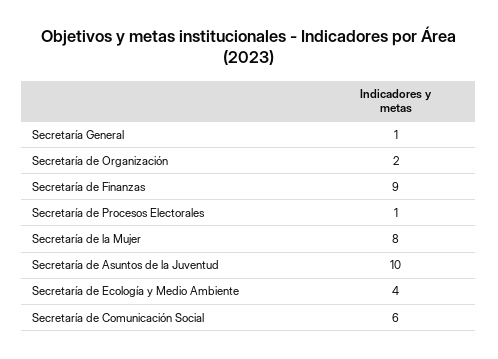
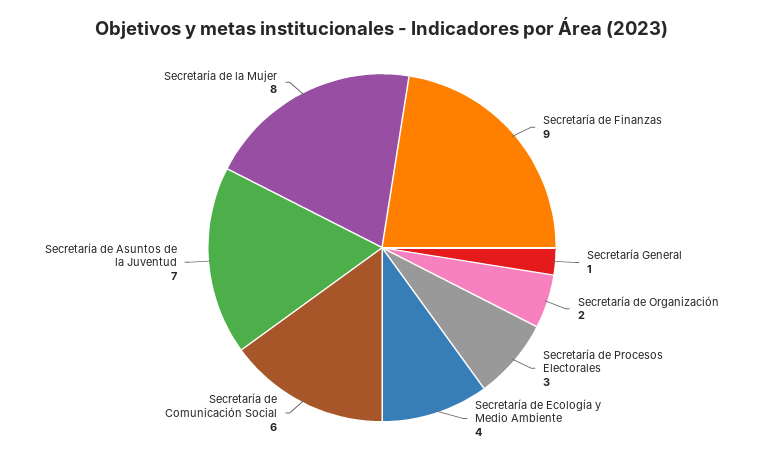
  {
    "Secretaría General": 1,
    "Secretaría de Organización": 2,
    "Secretaría de Finanzas": 9,
-   "Secretaría de Procesos Electorales": 1,
+   "Secretaría de Procesos Electorales": 3,
    "Secretaría de la Mujer": 8,
-   "Secretaría de Asuntos de la Juventud": 10,
+   "Secretaría de Asuntos de la Juventud": 7,
    "Secretaría de Ecología y Medio Ambiente": 4,
    "Secretaría de Comunicación Social": 6
  }

